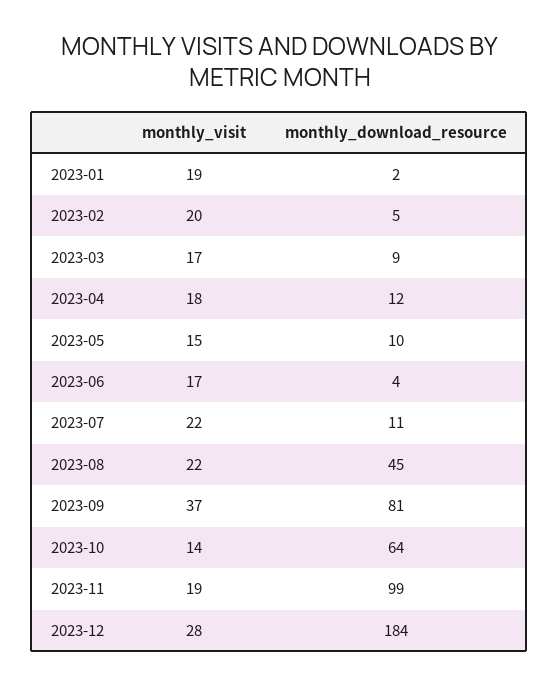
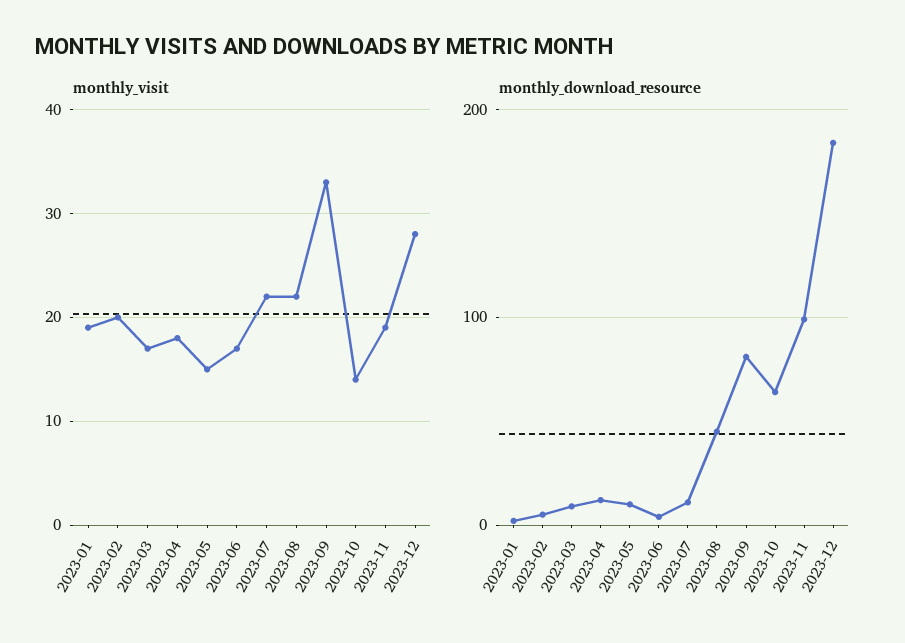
  {
    "monthly_visit": {
      "2023-01": 19,
      "2023-02": 20,
      "2023-03": 17,
      "2023-04": 18,
      "2023-05": 15,
      "2023-06": 17,
      "2023-07": 22,
      "2023-08": 22,
-     "2023-09": 37,
+     "2023-09": 33,
      "2023-10": 14,
      "2023-11": 19,
      "2023-12": 28
    },
    "monthly_download_resource": {
      "2023-01": 2,
      "2023-02": 5,
      "2023-03": 9,
      "2023-04": 12,
      "2023-05": 10,
      "2023-06": 4,
      "2023-07": 11,
      "2023-08": 45,
      "2023-09": 81,
      "2023-10": 64,
      "2023-11": 99,
      "2023-12": 184
    }
  }

